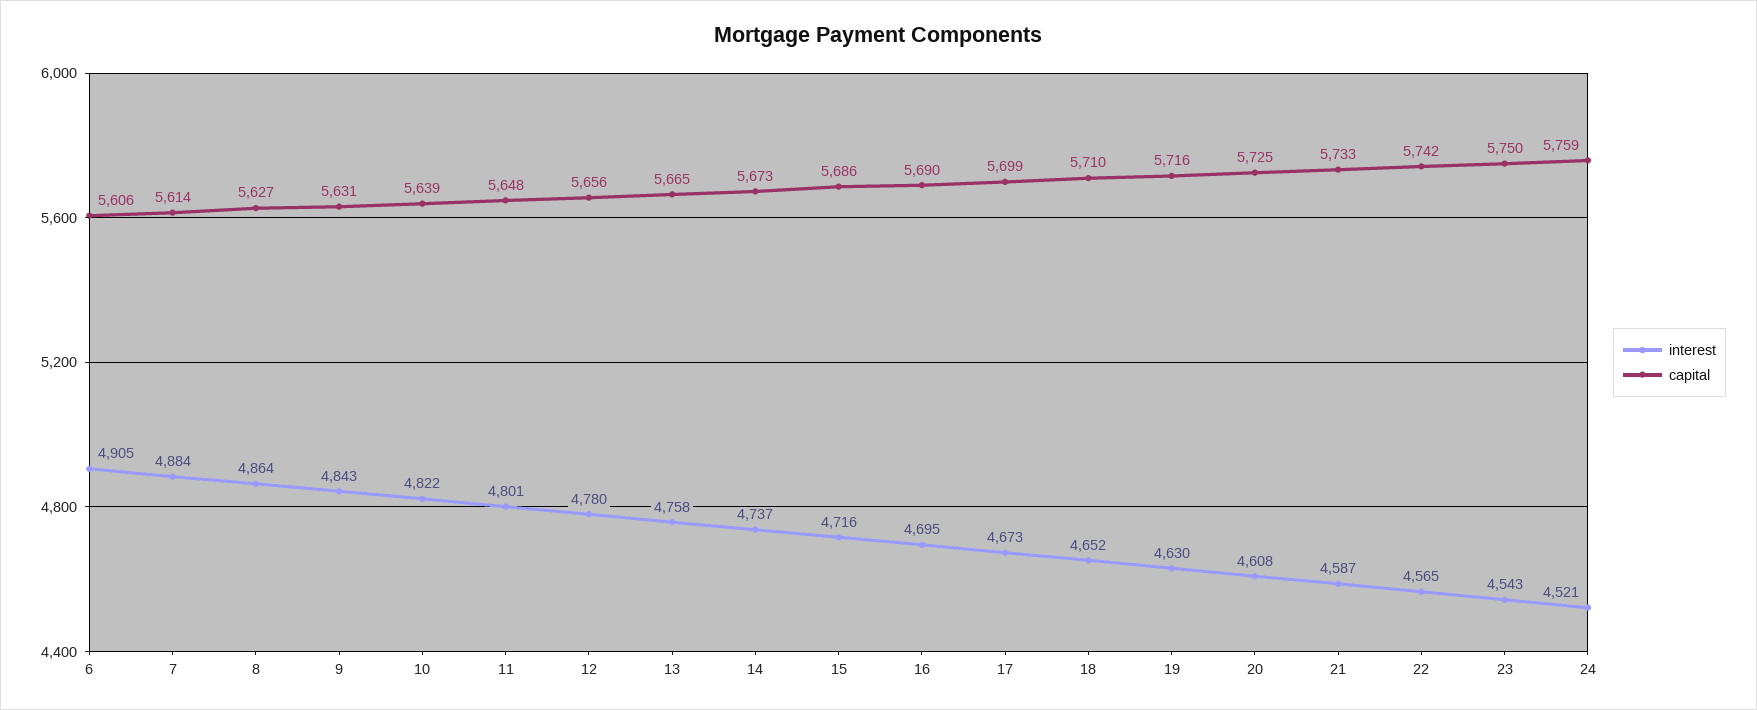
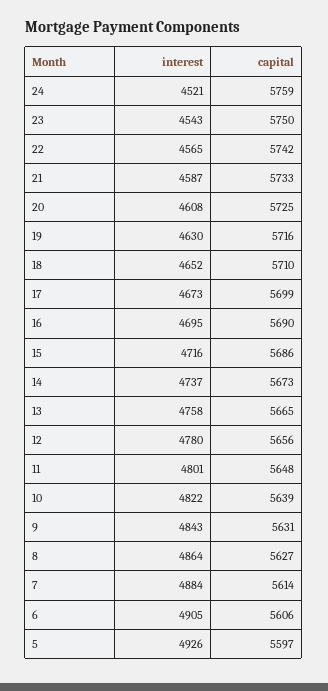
  {
    "interest": {
      "6": 4905,
      "7": 4884,
      "8": 4864,
      "9": 4843,
      "10": 4822,
      "11": 4801,
      "12": 4780,
      "13": 4758,
      "14": 4737,
      "15": 4716,
      "16": 4695,
      "17": 4673,
      "18": 4652,
      "19": 4630,
      "20": 4608,
      "21": 4587,
      "22": 4565,
      "23": 4543,
-     "24": 4521
+     "24": 4521,
+     "5": 4926
    },
    "capital": {
      "6": 5606,
      "7": 5614,
      "8": 5627,
      "9": 5631,
      "10": 5639,
      "11": 5648,
      "12": 5656,
      "13": 5665,
      "14": 5673,
      "15": 5686,
      "16": 5690,
      "17": 5699,
      "18": 5710,
      "19": 5716,
      "20": 5725,
      "21": 5733,
      "22": 5742,
      "23": 5750,
-     "24": 5759
+     "24": 5759,
+     "5": 5597
    }
  }

